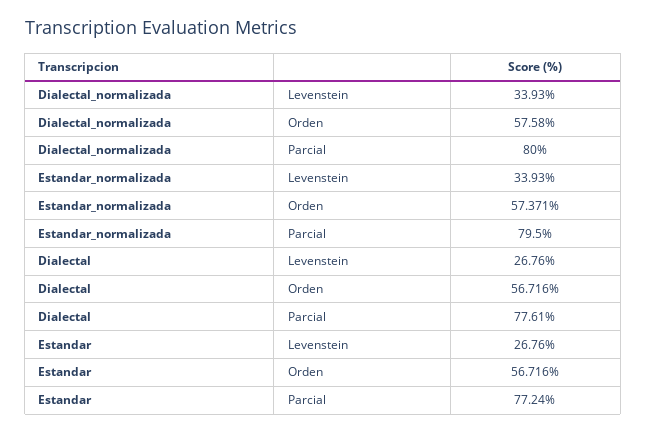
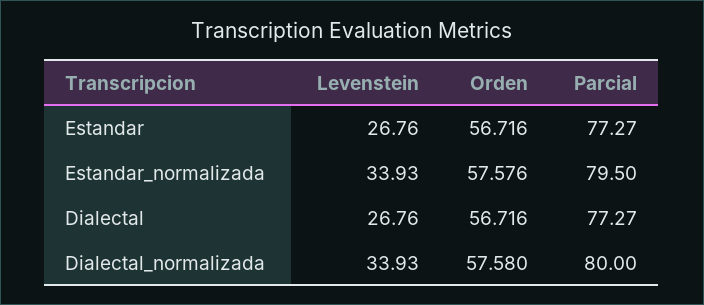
  {
    "Dialectal_normalizada": {
      "Levenstein": 33.93,
      "Orden": 57.58,
      "Parcial": 80
    },
    "Estandar_normalizada": {
      "Levenstein": 33.93,
-     "Orden": 57.371,
+     "Orden": 57.576,
      "Parcial": 79.5
    },
    "Dialectal": {
      "Levenstein": 26.76,
      "Orden": 56.716,
-     "Parcial": 77.61
+     "Parcial": 77.27
    },
    "Estandar": {
      "Levenstein": 26.76,
      "Orden": 56.716,
-     "Parcial": 77.24
+     "Parcial": 77.27
    }
  }

